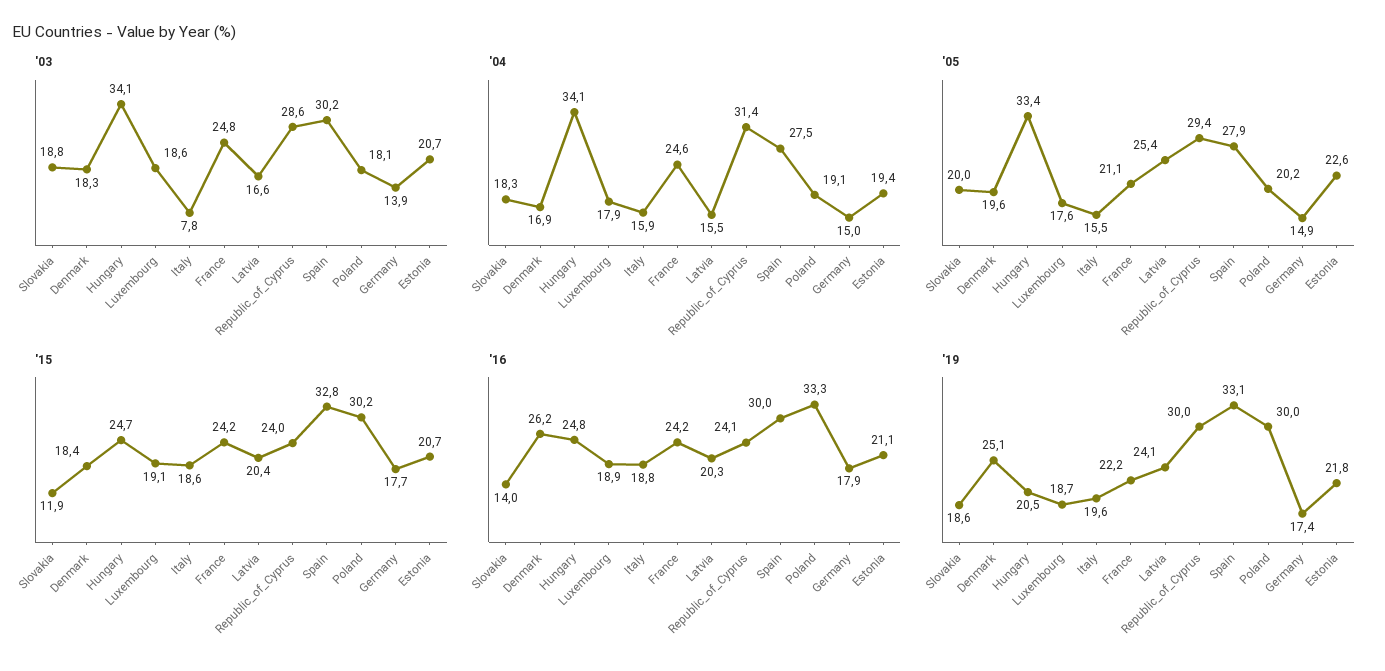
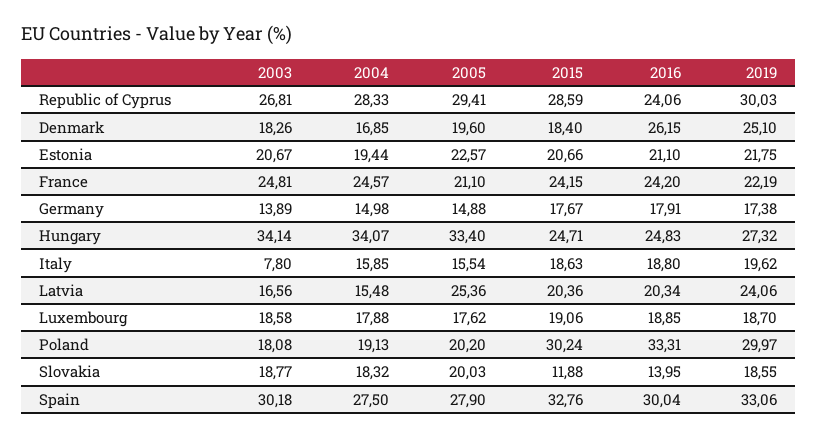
  {
    "'03": {
      "Slovakia": 18.77,
      "Denmark": 18.26,
      "Hungary": 34.14,
      "Luxembourg": 18.58,
      "Italy": 7.8,
      "France": 24.81,
      "Latvia": 16.56,
-     "Republic_of_Cyprus": 28.6,
+     "Republic_of_Cyprus": 26.81,
      "Spain": 30.18,
      "Poland": 18.08,
      "Germany": 13.89,
      "Estonia": 20.67
    },
    "'04": {
      "Slovakia": 18.32,
      "Denmark": 16.85,
      "Hungary": 34.07,
      "Luxembourg": 17.88,
      "Italy": 15.85,
      "France": 24.57,
      "Latvia": 15.48,
-     "Republic_of_Cyprus": 31.4,
+     "Republic_of_Cyprus": 28.33,
      "Spain": 27.5,
      "Poland": 19.13,
      "Germany": 14.98,
      "Estonia": 19.44
    },
    "'05": {
      "Slovakia": 20.03,
      "Denmark": 19.6,
      "Hungary": 33.4,
      "Luxembourg": 17.62,
      "Italy": 15.54,
      "France": 21.1,
      "Latvia": 25.36,
      "Republic_of_Cyprus": 29.41,
      "Spain": 27.9,
      "Poland": 20.2,
      "Germany": 14.88,
      "Estonia": 22.57
    },
    "'15": {
      "Slovakia": 11.88,
      "Denmark": 18.4,
      "Hungary": 24.71,
      "Luxembourg": 19.06,
      "Italy": 18.63,
      "France": 24.15,
      "Latvia": 20.36,
-     "Republic_of_Cyprus": 24,
+     "Republic_of_Cyprus": 28.59,
      "Spain": 32.76,
      "Poland": 30.24,
      "Germany": 17.67,
      "Estonia": 20.66
    },
    "'16": {
      "Slovakia": 13.95,
      "Denmark": 26.15,
      "Hungary": 24.83,
      "Luxembourg": 18.85,
      "Italy": 18.8,
      "France": 24.2,
      "Latvia": 20.34,
      "Republic_of_Cyprus": 24.06,
      "Spain": 30.04,
      "Poland": 33.31,
      "Germany": 17.91,
      "Estonia": 21.1
    },
    "'19": {
      "Slovakia": 18.55,
      "Denmark": 25.1,
-     "Hungary": 20.5,
+     "Hungary": 27.32,
      "Luxembourg": 18.7,
      "Italy": 19.62,
      "France": 22.19,
      "Latvia": 24.06,
      "Republic_of_Cyprus": 30.03,
      "Spain": 33.06,
      "Poland": 29.97,
      "Germany": 17.38,
      "Estonia": 21.75
    }
  }

